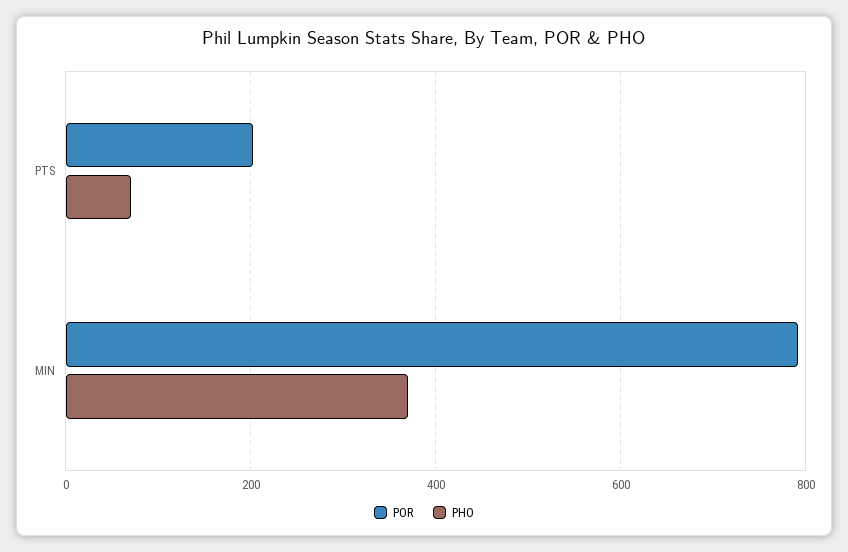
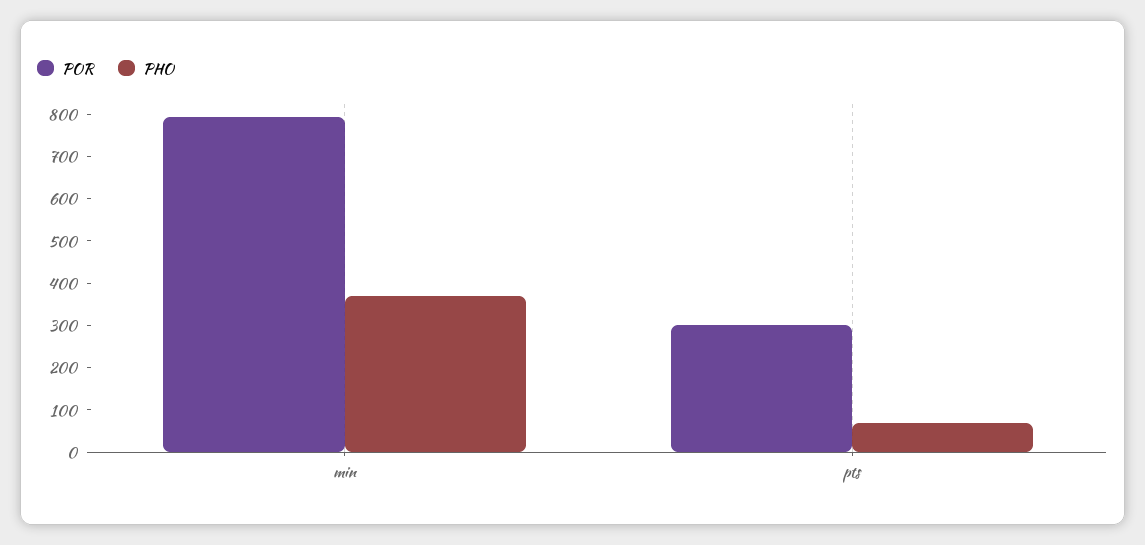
  {
    "POR": {
-     "PTS": 200,
+     "PTS": 300,
      "MIN": 800
    },
    "PHO": {
      "PTS": 80,
      "MIN": 380
    }
  }

